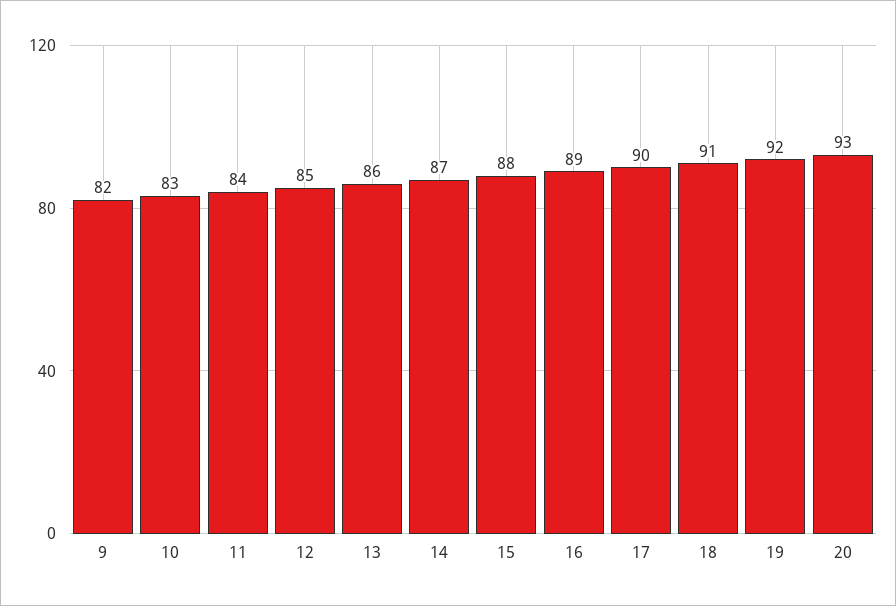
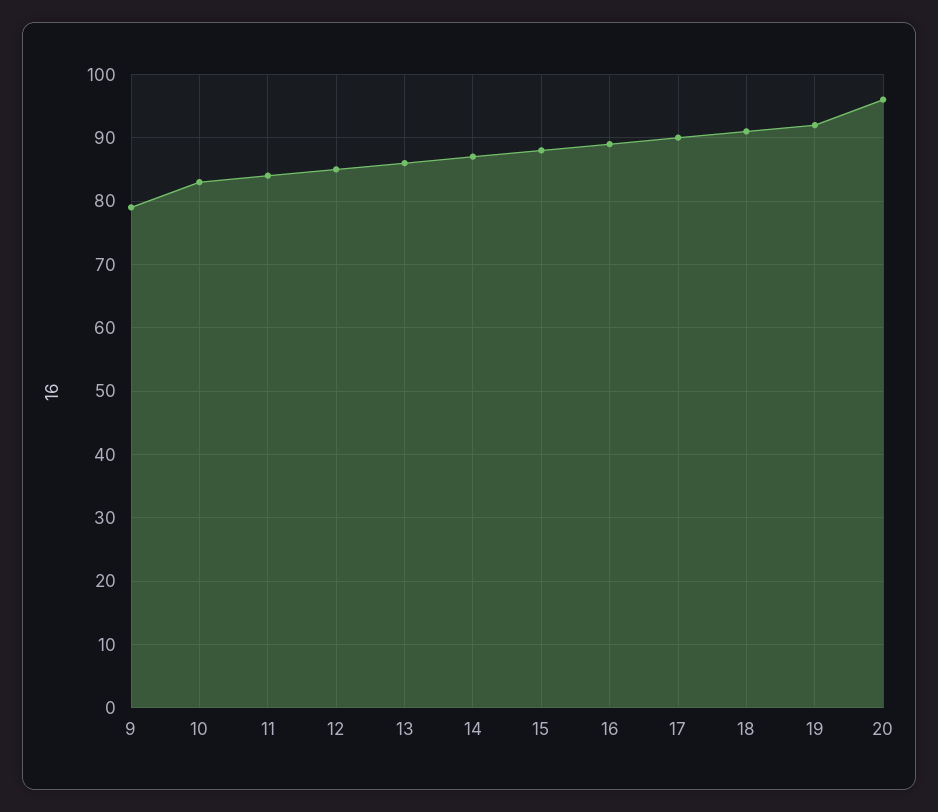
  {
-   "9": 82,
+   "9": 79,
    "10": 83,
    "11": 84,
    "12": 85,
    "13": 86,
    "14": 87,
    "15": 88,
    "16": 89,
    "17": 90,
    "18": 91,
    "19": 92,
-   "20": 93
+   "20": 96
  }

